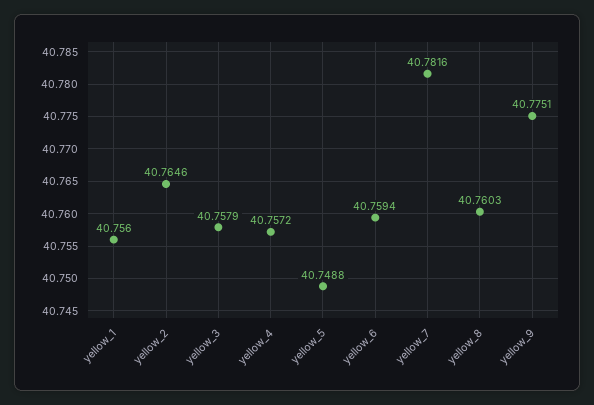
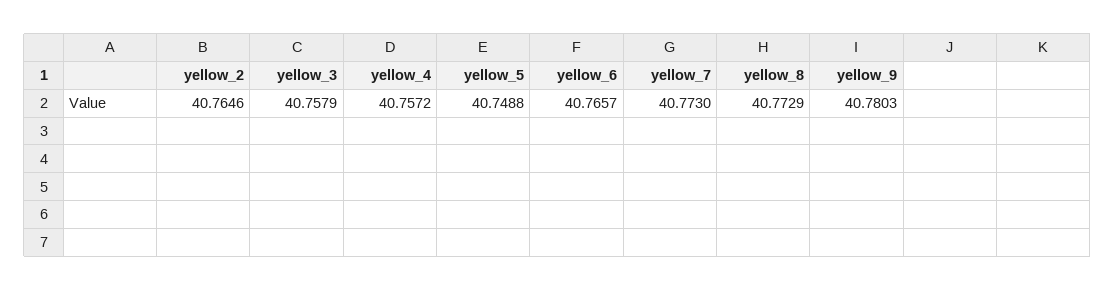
  {
-   "yellow_1": 40.756,
    "yellow_2": 40.7646,
    "yellow_3": 40.7579,
    "yellow_4": 40.7572,
    "yellow_5": 40.7488,
-   "yellow_6": 40.7594,
+   "yellow_6": 40.7657,
-   "yellow_7": 40.7816,
+   "yellow_7": 40.773,
-   "yellow_8": 40.7603,
+   "yellow_8": 40.7729,
-   "yellow_9": 40.7751
+   "yellow_9": 40.7803
  }

